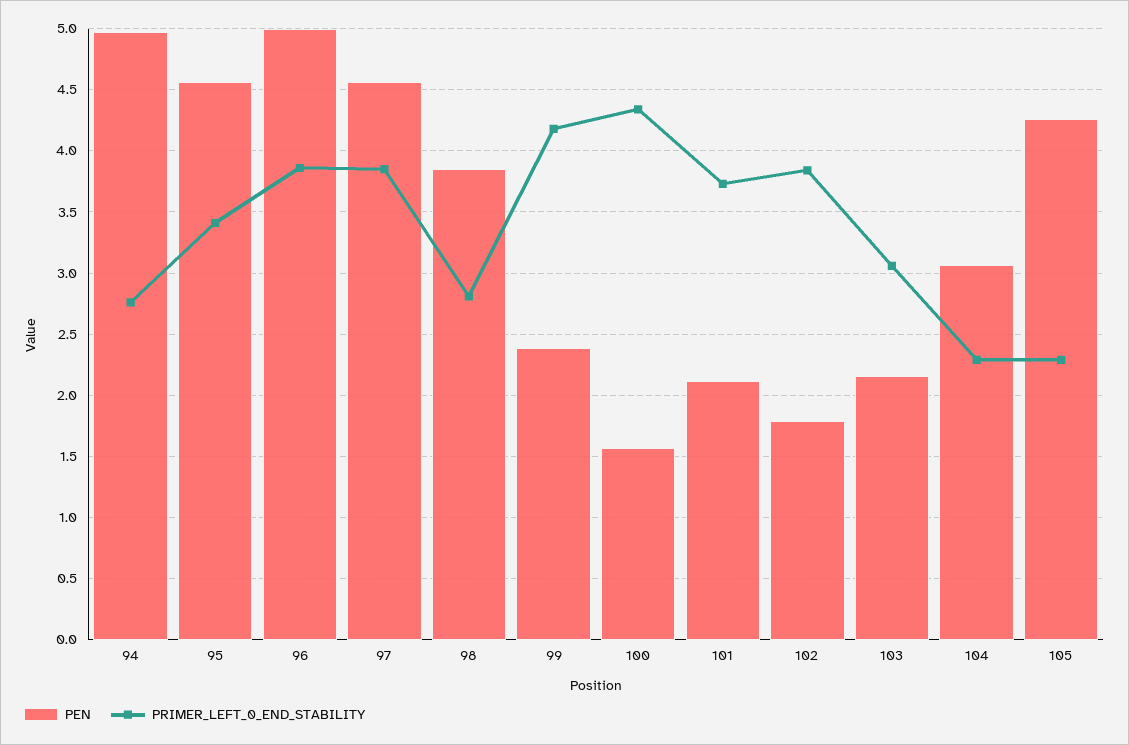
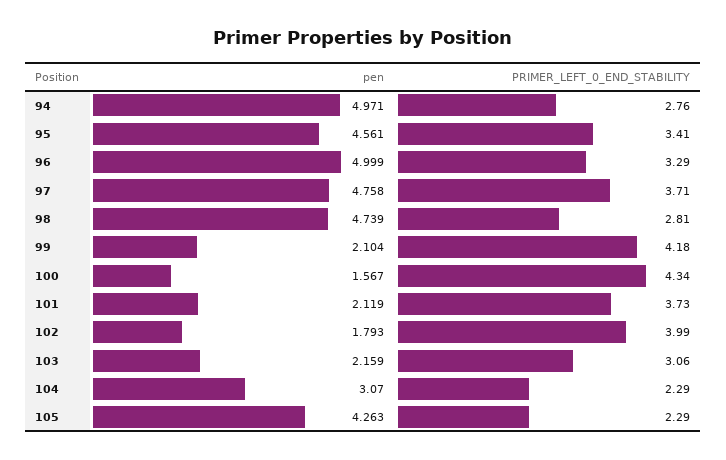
  {
    "PEN": {
      "94": 4.971,
      "95": 4.561,
      "96": 4.999,
-     "97": 4.55,
+     "97": 4.758,
-     "98": 3.85,
+     "98": 4.739,
-     "99": 2.4,
+     "99": 2.104,
      "100": 1.567,
      "101": 2.119,
      "102": 1.793,
      "103": 2.159,
      "104": 3.07,
      "105": 4.263
    },
    "PRIMER_LEFT_0_END_STABILITY": {
      "94": 2.76,
      "95": 3.41,
-     "96": 3.85,
+     "96": 3.29,
-     "97": 3.85,
+     "97": 3.71,
      "98": 2.81,
      "99": 4.18,
      "100": 4.34,
      "101": 3.73,
-     "102": 3.85,
+     "102": 3.99,
      "103": 3.06,
      "104": 2.29,
      "105": 2.29
    }
  }

